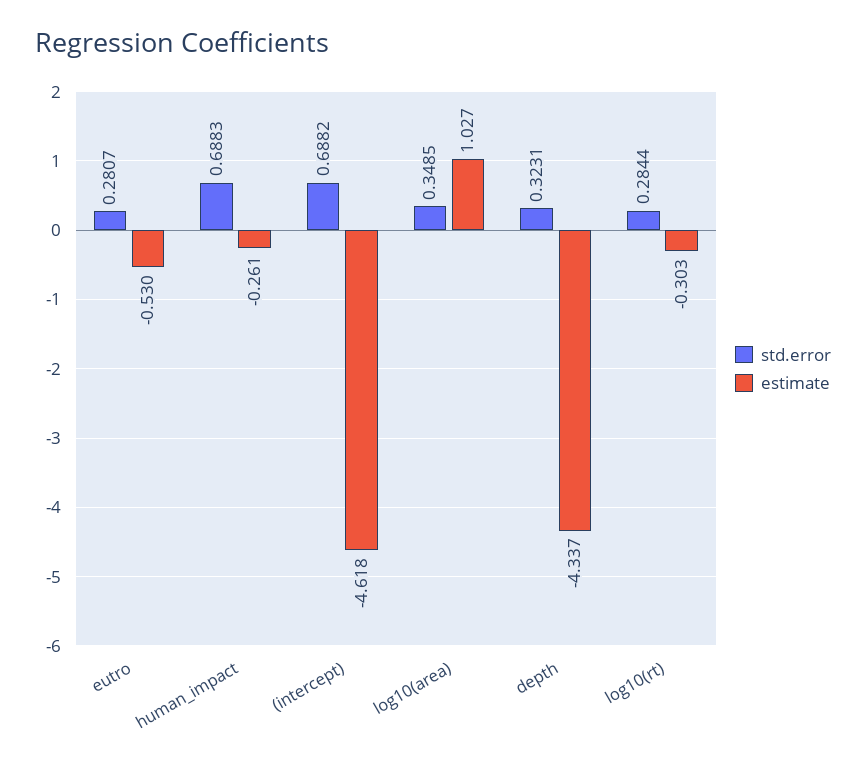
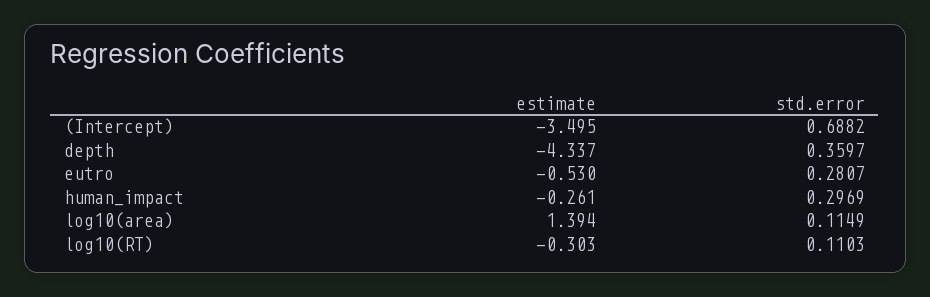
  {
    "std.error": {
      "eutro": 0.2807,
-     "human_impact": 0.6883,
+     "human_impact": 0.2969,
      "(intercept)": 0.6882,
-     "log10(area)": 0.3485,
+     "log10(area)": 0.1149,
-     "depth": 0.3231,
+     "depth": 0.3597,
-     "log10(rt)": 0.2844
+     "log10(rt)": 0.1103
    },
    "estimate": {
      "eutro": -0.53,
      "human_impact": -0.261,
-     "(intercept)": -4.618,
+     "(intercept)": -3.495,
-     "log10(area)": 1.027,
+     "log10(area)": 1.394,
      "depth": -4.337,
      "log10(rt)": -0.303
    }
  }

